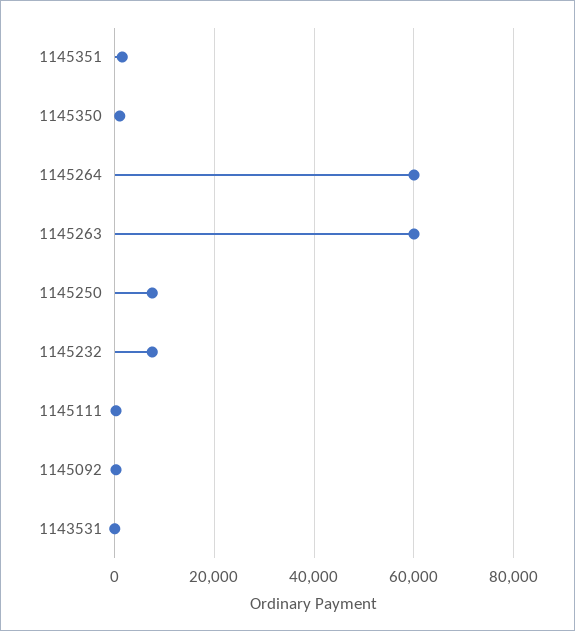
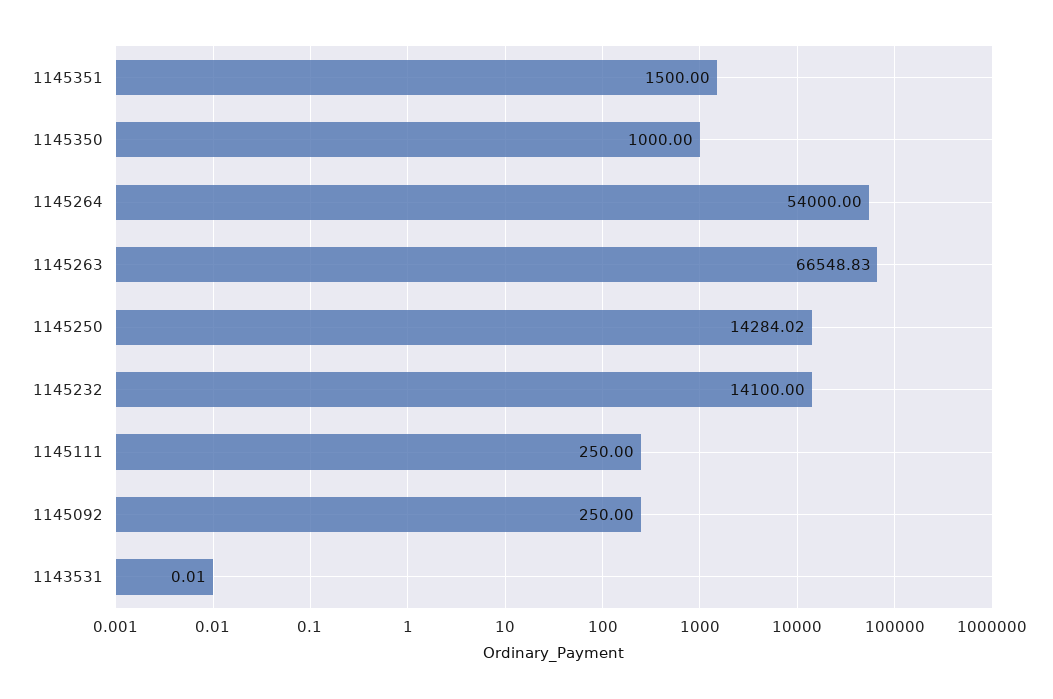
  {
    "1145351": 1500,
    "1145350": 1000,
-   "1145264": 60000,
+   "1145264": 54000,
-   "1145263": 60000,
+   "1145263": 66548.83,
-   "1145250": 8000,
+   "1145250": 14284.02,
-   "1145232": 8000,
+   "1145232": 14100,
    "1145111": 250,
    "1145092": 250,
    "1143531": 0.01
  }

